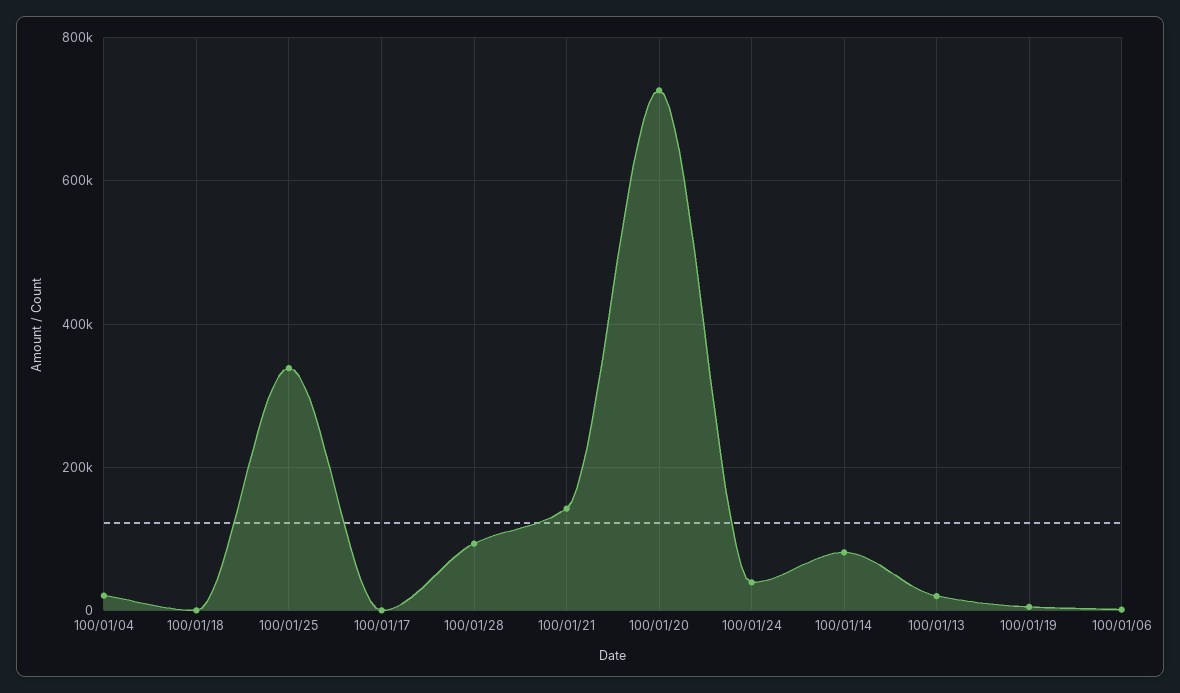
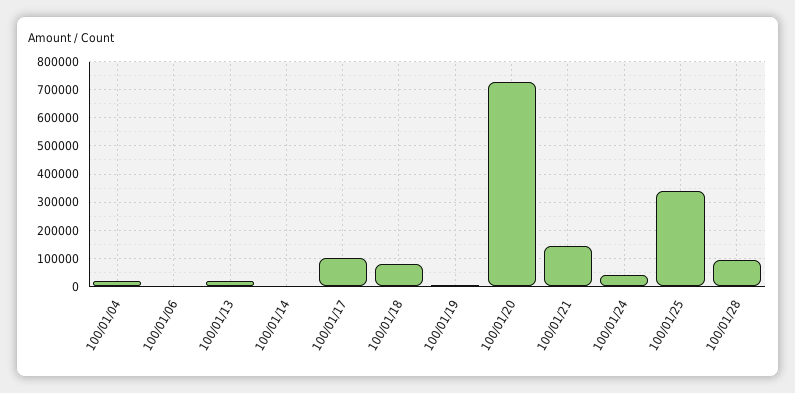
  {
    "100/01/04": 20000,
-   "100/01/18": 0,
+   "100/01/18": 75000,
    "100/01/25": 340000,
-   "100/01/17": 0,
+   "100/01/17": 100000,
    "100/01/28": 100000,
    "100/01/21": 140000,
    "100/01/20": 720000,
    "100/01/24": 40000,
-   "100/01/14": 80000,
+   "100/01/14": 0,
    "100/01/13": 20000,
    "100/01/19": 0,
    "100/01/06": 0
  }

